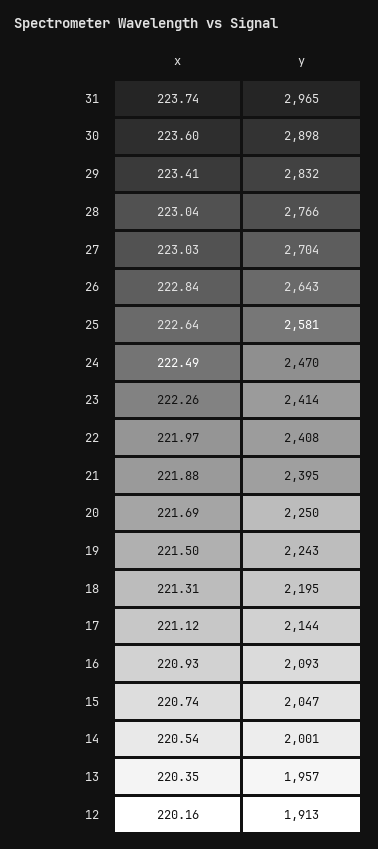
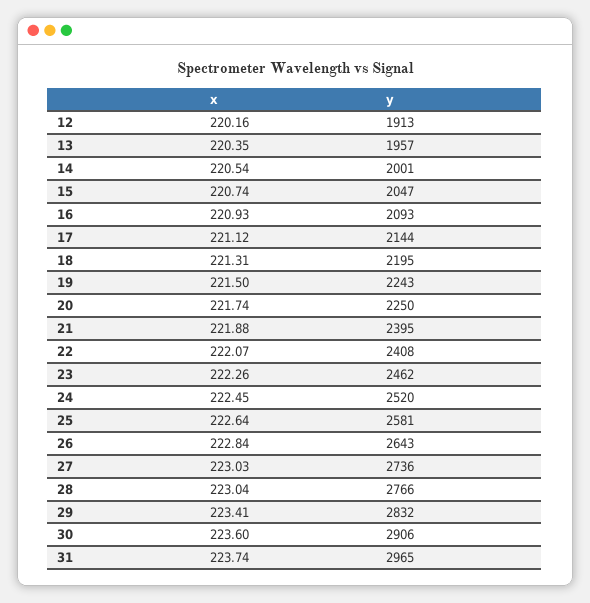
  {
    "x": {
      "31": 223.74,
      "30": 223.6,
      "29": 223.41,
      "28": 223.04,
      "27": 223.03,
      "26": 222.84,
      "25": 222.64,
-     "24": 222.49,
+     "24": 222.45,
      "23": 222.26,
-     "22": 221.97,
+     "22": 222.07,
      "21": 221.88,
-     "20": 221.69,
+     "20": 221.74,
      "19": 221.5,
      "18": 221.31,
      "17": 221.12,
      "16": 220.93,
      "15": 220.74,
      "14": 220.54,
      "13": 220.35,
      "12": 220.16
    },
    "y": {
      "31": 2965,
-     "30": 2898,
+     "30": 2906,
      "29": 2832,
      "28": 2766,
-     "27": 2704,
+     "27": 2736,
      "26": 2643,
      "25": 2581,
-     "24": 2470,
+     "24": 2520,
-     "23": 2414,
+     "23": 2462,
      "22": 2408,
      "21": 2395,
      "20": 2250,
      "19": 2243,
      "18": 2195,
      "17": 2144,
      "16": 2093,
      "15": 2047,
      "14": 2001,
      "13": 1957,
      "12": 1913
    }
  }

